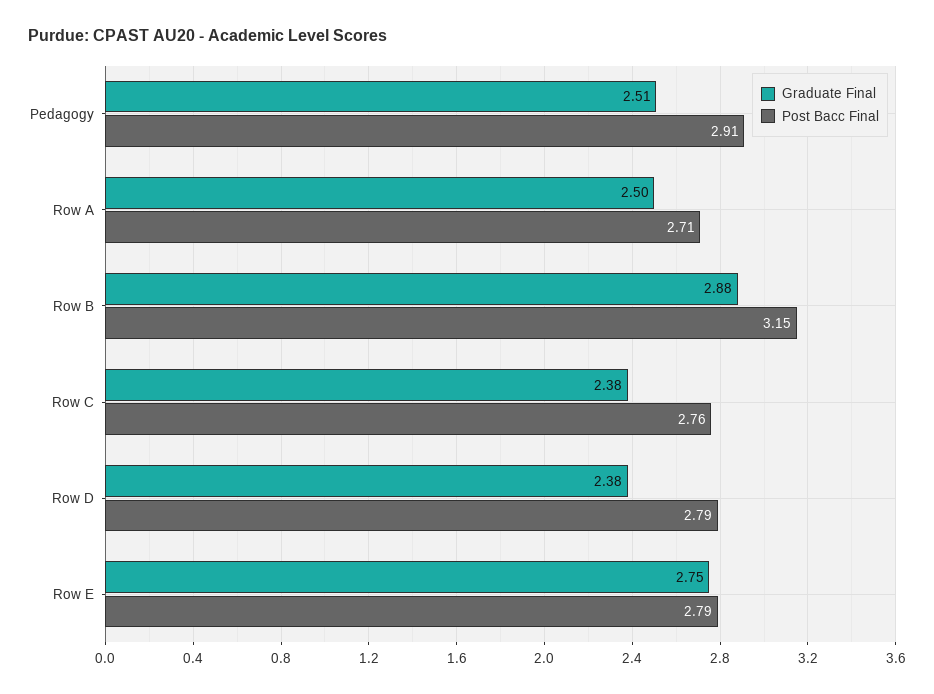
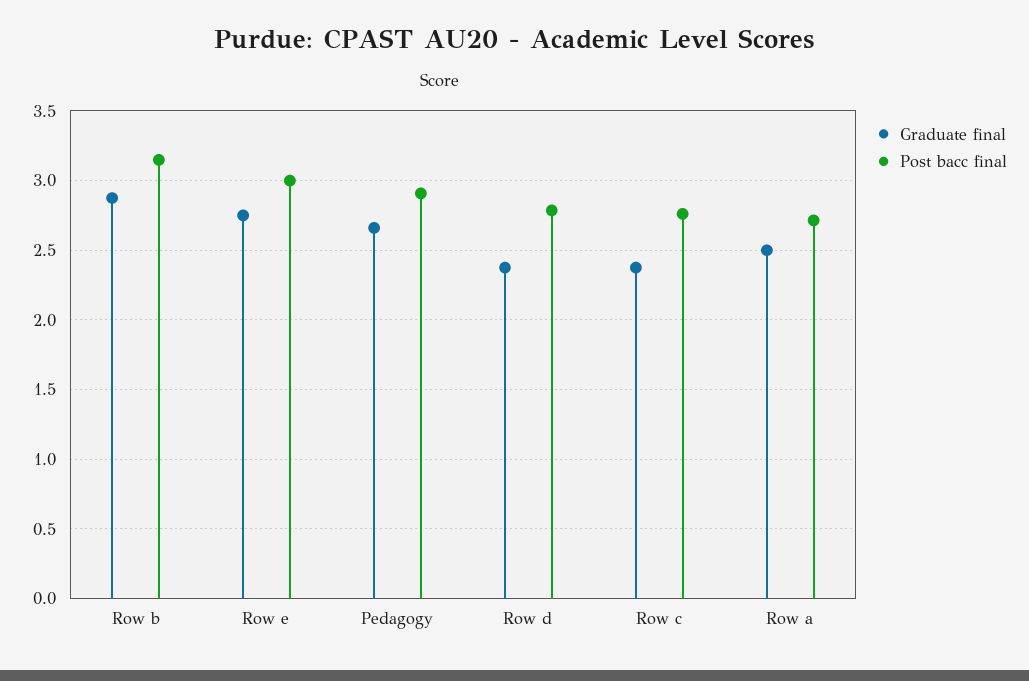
  {
    "Graduate Final": {
-     "Pedagogy": 2.51,
+     "Pedagogy": 2.65,
      "Row A": 2.5,
      "Row B": 2.88,
      "Row C": 2.38,
      "Row D": 2.38,
      "Row E": 2.75
    },
    "Post Bacc Final": {
      "Pedagogy": 2.91,
      "Row A": 2.71,
      "Row B": 3.15,
      "Row C": 2.76,
      "Row D": 2.79,
-     "Row E": 2.79
+     "Row E": 3
    }
  }

